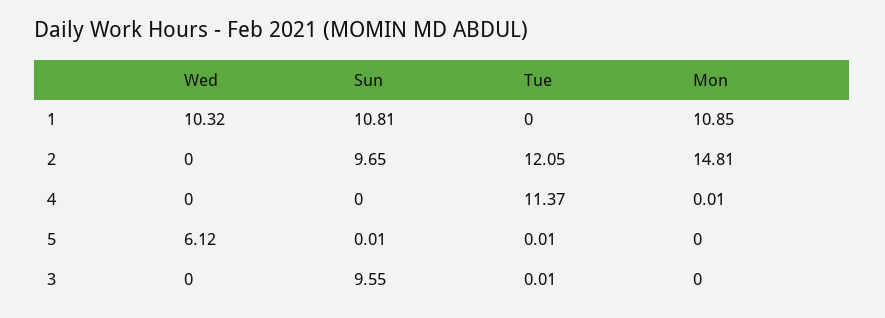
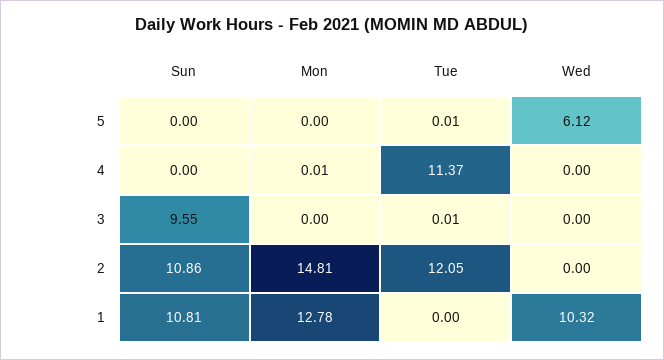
  {
    "Wed": {
      "1": 10.32,
      "2": 0,
      "4": 0,
      "5": 6.12,
      "3": 0
    },
    "Sun": {
      "1": 10.81,
-     "2": 9.65,
+     "2": 10.86,
      "4": 0,
-     "5": 0.01,
+     "5": 0,
      "3": 9.55
    },
    "Tue": {
      "1": 0,
      "2": 12.05,
      "4": 11.37,
      "5": 0.01,
      "3": 0.01
    },
    "Mon": {
-     "1": 10.85,
+     "1": 12.78,
      "2": 14.81,
      "4": 0.01,
      "5": 0,
      "3": 0
    }
  }

